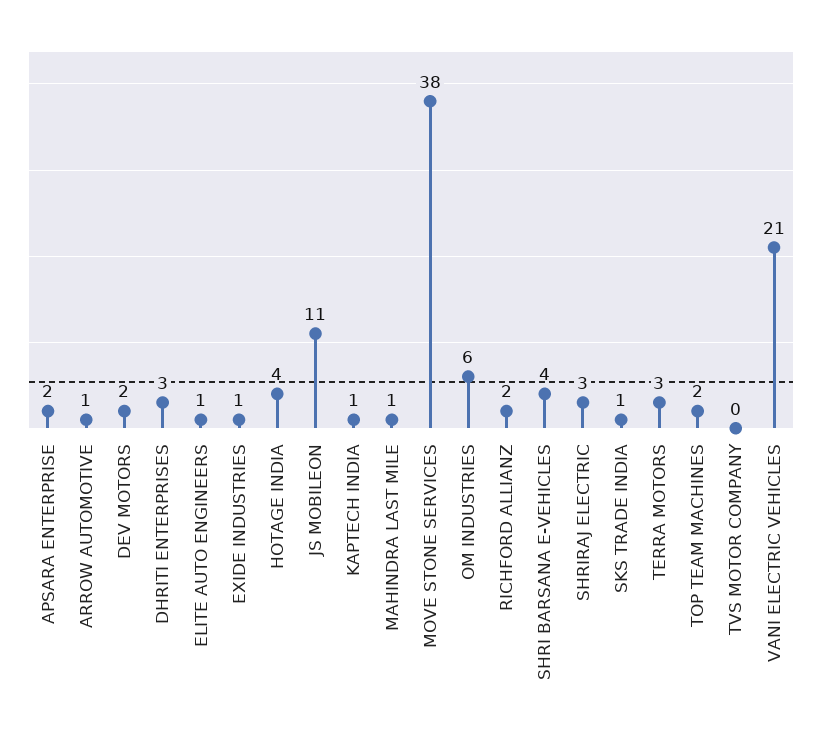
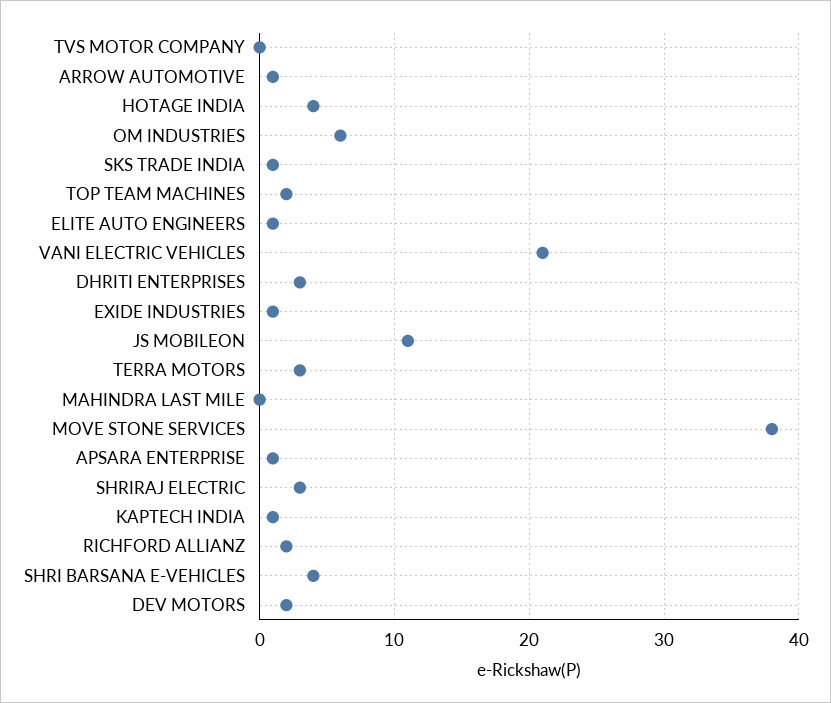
  {
-   "APSARA ENTERPRISE": 2,
+   "APSARA ENTERPRISE": 1,
    "ARROW AUTOMOTIVE": 1,
    "DEV MOTORS": 2,
    "DHRITI ENTERPRISES": 3,
    "ELITE AUTO ENGINEERS": 1,
    "EXIDE INDUSTRIES": 1,
    "HOTAGE INDIA": 4,
    "JS MOBILEON": 11,
    "KAPTECH INDIA": 1,
-   "MAHINDRA LAST MILE": 1,
+   "MAHINDRA LAST MILE": 0,
    "MOVE STONE SERVICES": 38,
    "OM INDUSTRIES": 6,
    "RICHFORD ALLIANZ": 2,
    "SHRI BARSANA E-VEHICLES": 4,
    "SHRIRAJ ELECTRIC": 3,
    "SKS TRADE INDIA": 1,
    "TERRA MOTORS": 3,
    "TOP TEAM MACHINES": 2,
    "TVS MOTOR COMPANY": 0,
    "VANI ELECTRIC VEHICLES": 21
  }

